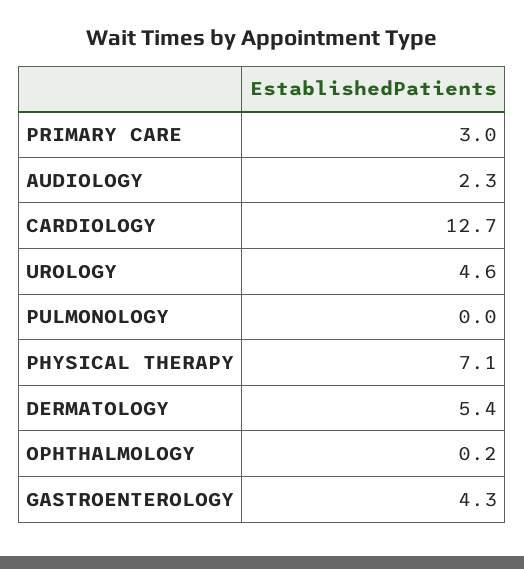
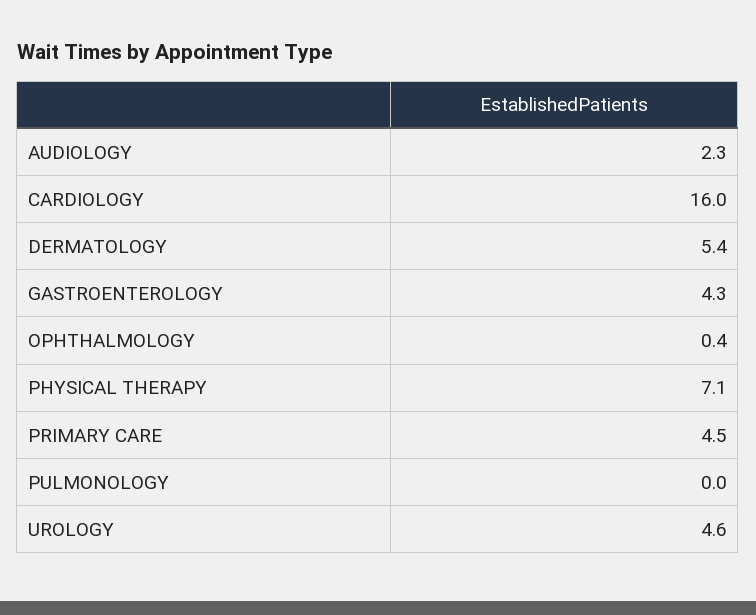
  {
-   "PRIMARY CARE": 3,
+   "PRIMARY CARE": 4.5,
    "AUDIOLOGY": 2.3,
-   "CARDIOLOGY": 12.7,
+   "CARDIOLOGY": 16,
    "UROLOGY": 4.6,
    "PULMONOLOGY": 0,
    "PHYSICAL THERAPY": 7.1,
    "DERMATOLOGY": 5.4,
-   "OPHTHALMOLOGY": 0.2,
+   "OPHTHALMOLOGY": 0.4,
    "GASTROENTEROLOGY": 4.3
  }

